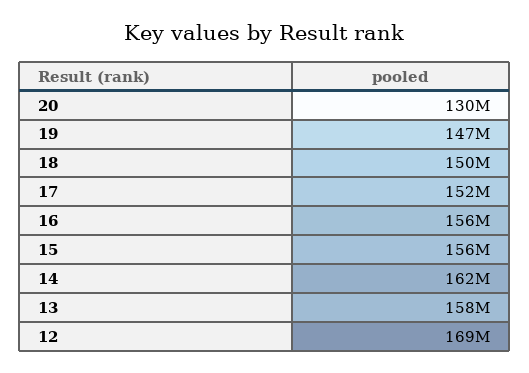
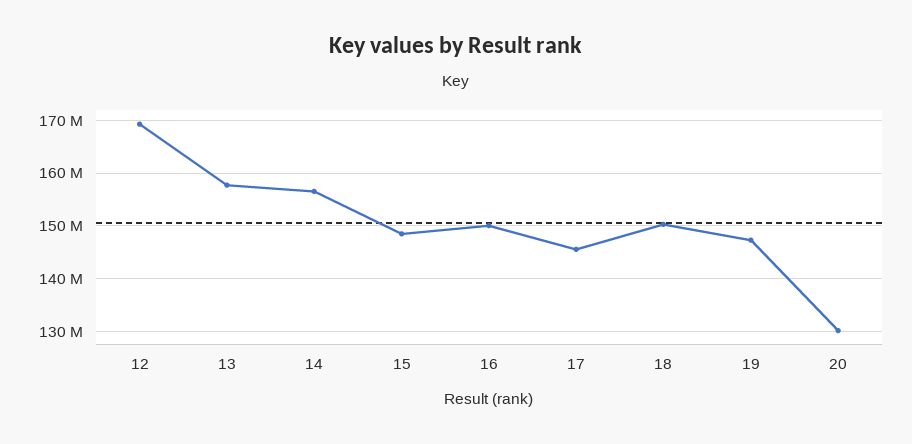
  {
    "20": 130000000,
    "19": 147000000,
    "18": 150000000,
-   "17": 152000000,
+   "17": 146000000,
-   "16": 156000000,
+   "16": 150000000,
-   "15": 156000000,
+   "15": 148000000,
-   "14": 162000000,
+   "14": 156000000,
    "13": 158000000,
    "12": 169000000
  }

